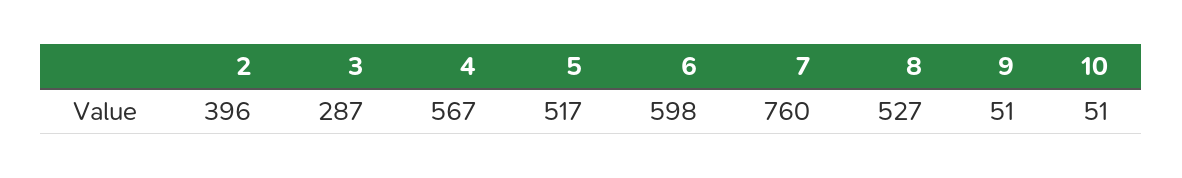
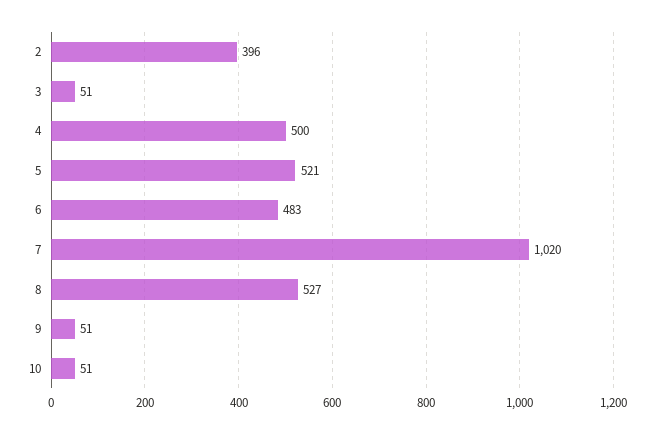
  {
    "2": 396,
-   "3": 287,
+   "3": 51,
-   "4": 567,
+   "4": 500,
-   "5": 517,
+   "5": 521,
-   "6": 598,
+   "6": 483,
-   "7": 760,
+   "7": 1020,
    "8": 527,
    "9": 51,
    "10": 51
  }

